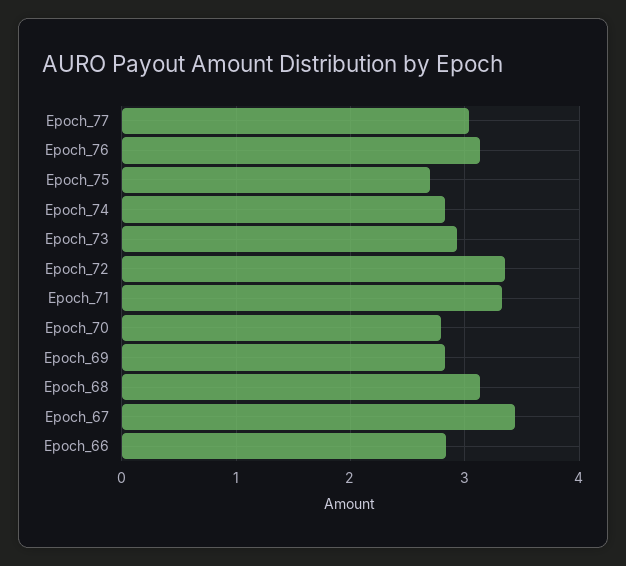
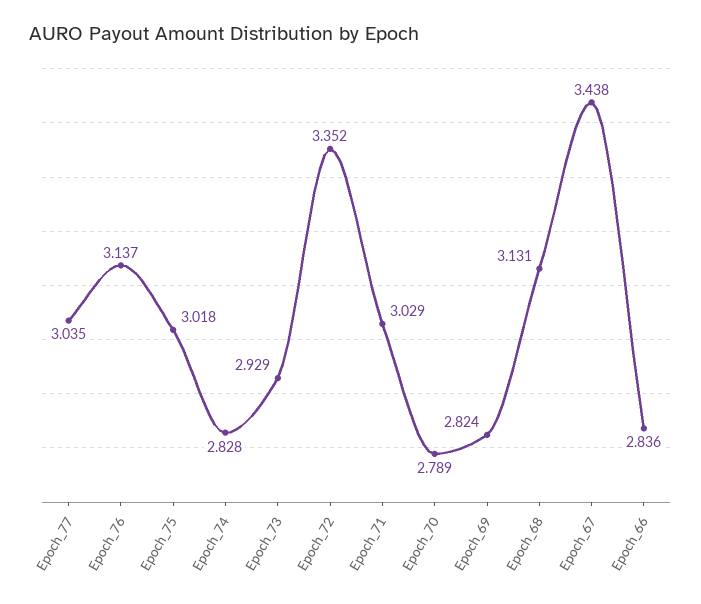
  {
    "Epoch_77": 3.035,
    "Epoch_76": 3.137,
-   "Epoch_75": 2.7,
+   "Epoch_75": 3.018,
    "Epoch_74": 2.828,
    "Epoch_73": 2.929,
    "Epoch_72": 3.352,
-   "Epoch_71": 3.3,
+   "Epoch_71": 3.029,
    "Epoch_70": 2.789,
    "Epoch_69": 2.824,
    "Epoch_68": 3.131,
    "Epoch_67": 3.438,
    "Epoch_66": 2.836
  }

